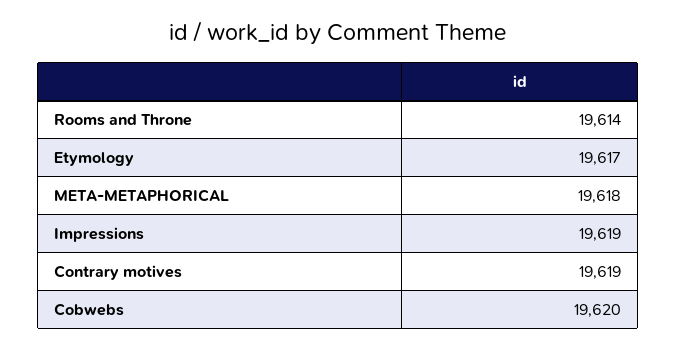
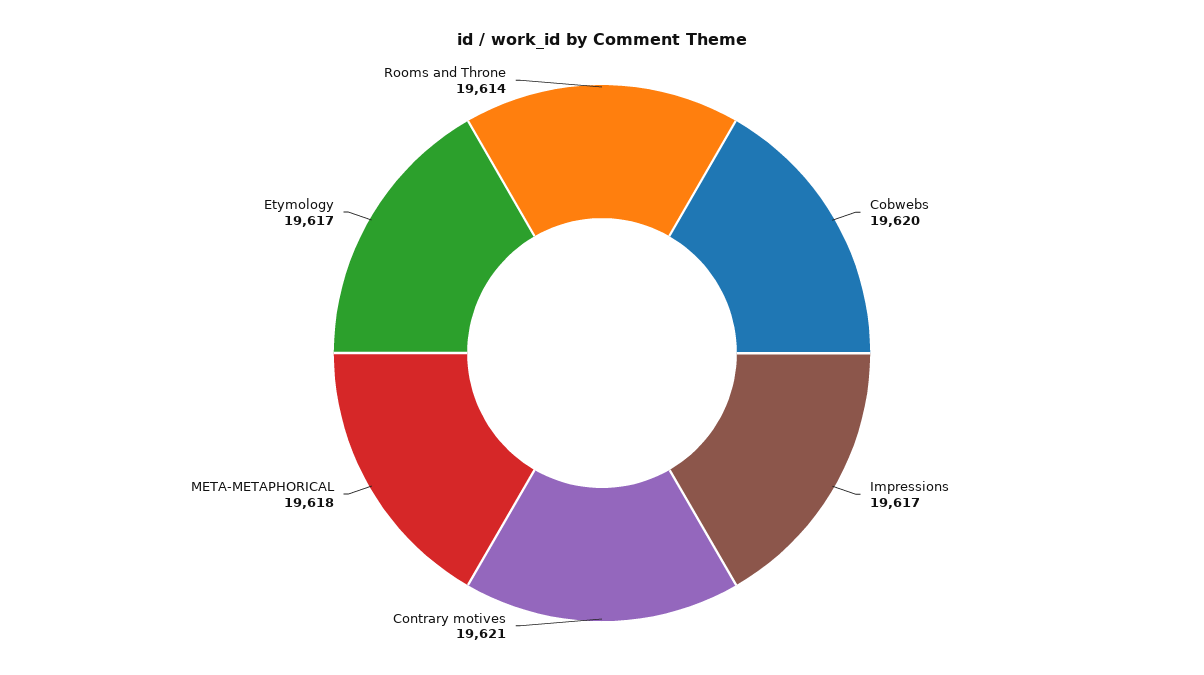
  {
    "Rooms and Throne": 19614,
    "Etymology": 19617,
    "META-METAPHORICAL": 19618,
-   "Impressions": 19619,
+   "Impressions": 19617,
-   "Contrary motives": 19619,
+   "Contrary motives": 19621,
    "Cobwebs": 19620
  }

